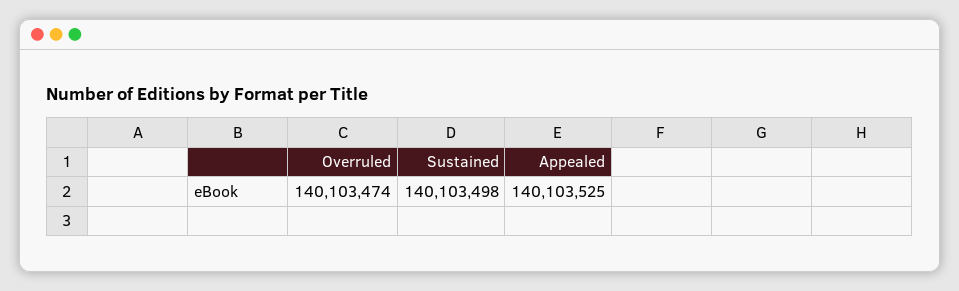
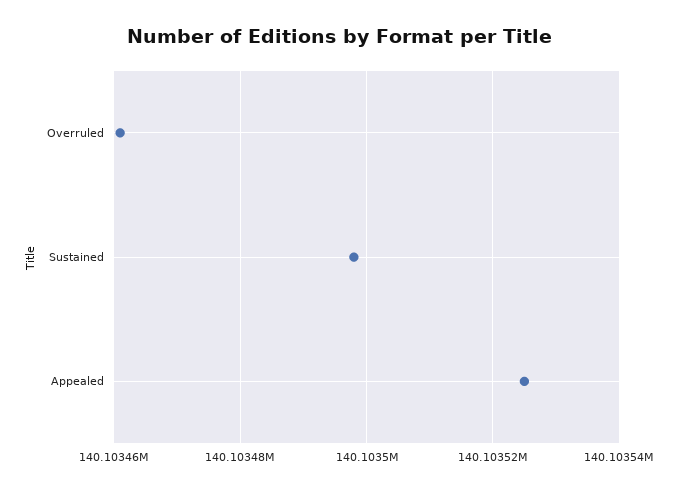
  {
-   "Overruled": 140103474,
+   "Overruled": 140103460,
    "Sustained": 140103498,
    "Appealed": 140103525
  }

